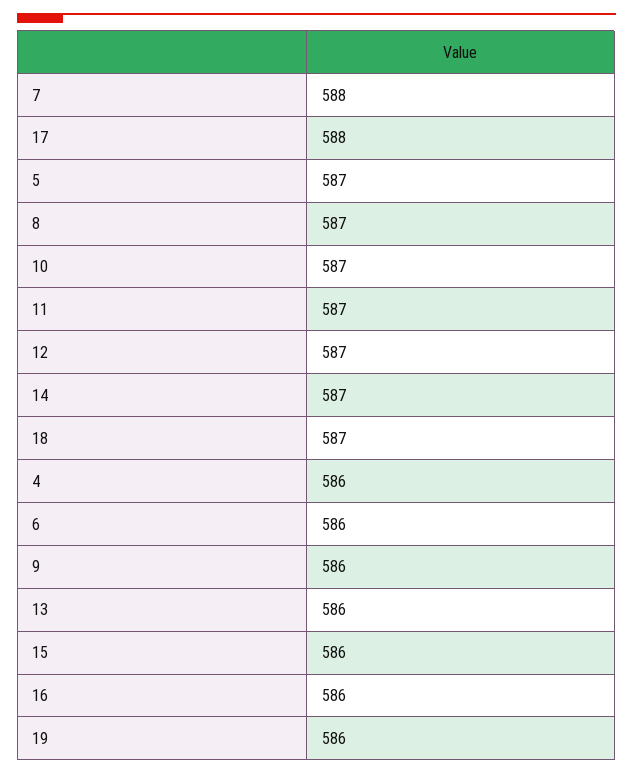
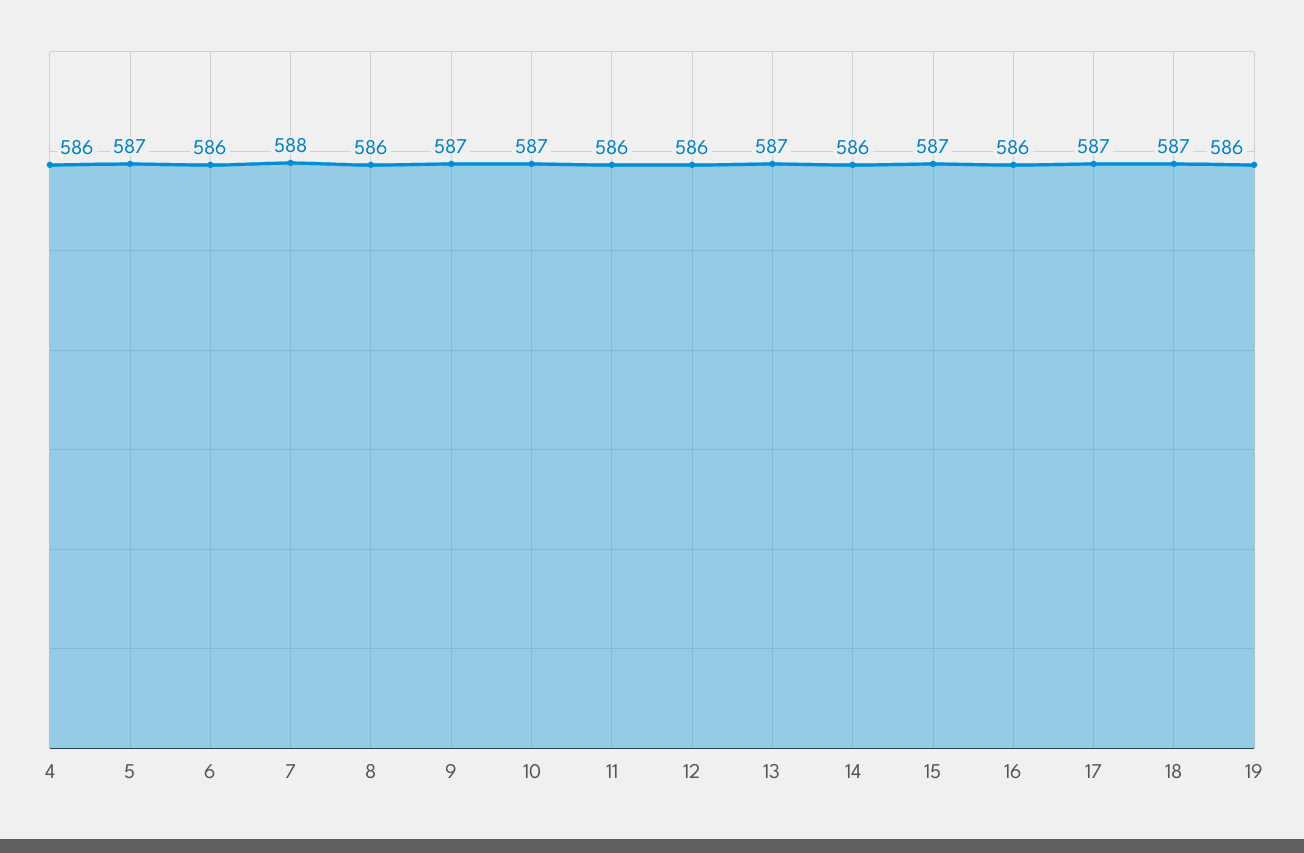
  {
    "7": 588,
-   "17": 588,
+   "17": 587,
    "5": 587,
-   "8": 587,
+   "8": 586,
    "10": 587,
-   "11": 587,
+   "11": 586,
-   "12": 587,
+   "12": 586,
-   "14": 587,
+   "14": 586,
    "18": 587,
    "4": 586,
    "6": 586,
-   "9": 586,
+   "9": 587,
-   "13": 586,
+   "13": 587,
-   "15": 586,
+   "15": 587,
    "16": 586,
    "19": 586
  }

